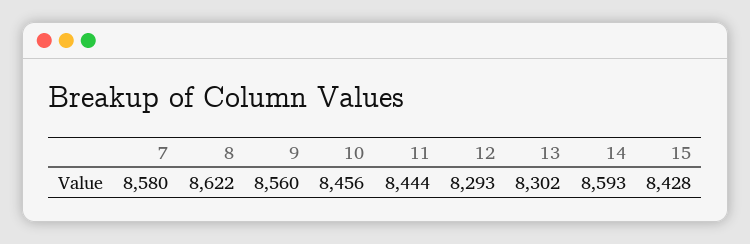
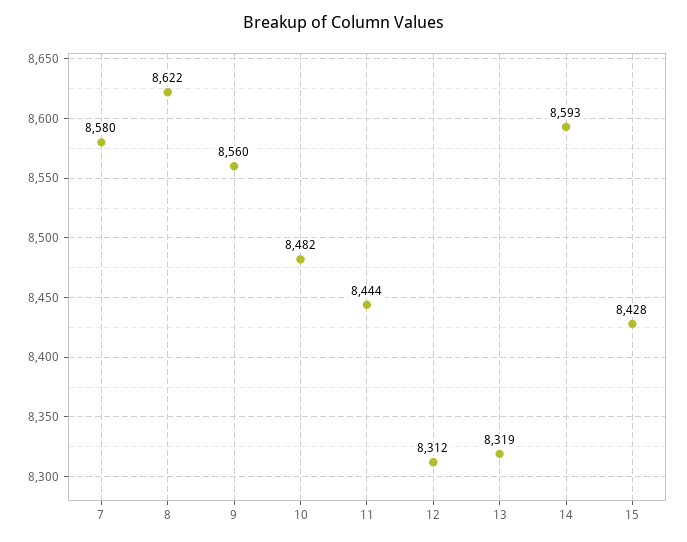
  {
    "7": 8580,
    "8": 8622,
    "9": 8560,
-   "10": 8456,
+   "10": 8482,
    "11": 8444,
-   "12": 8293,
+   "12": 8312,
-   "13": 8302,
+   "13": 8319,
    "14": 8593,
    "15": 8428
  }

